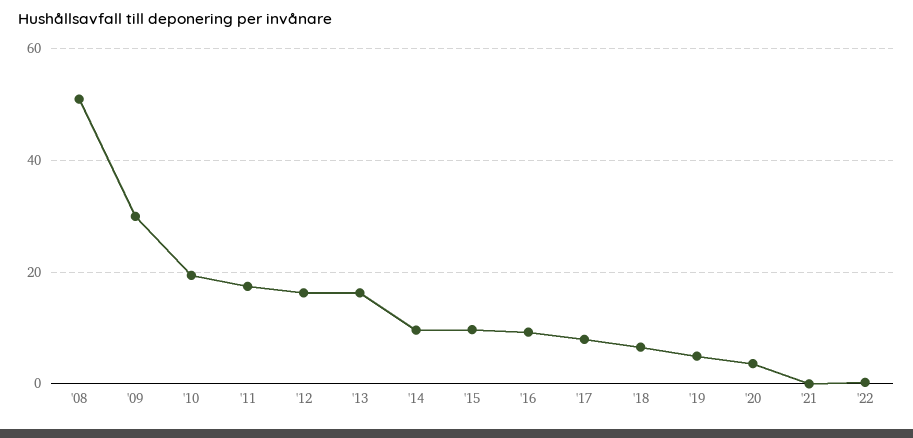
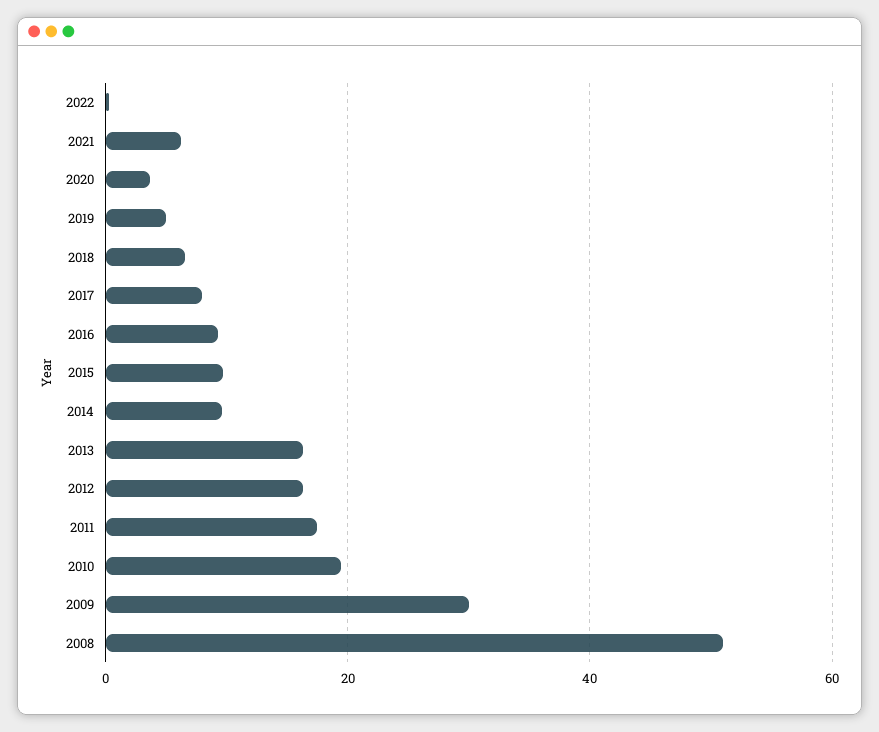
  {
    "'08": 52,
    "'09": 30,
    "'10": 20,
    "'11": 18,
    "'12": 16,
    "'13": 16,
    "'14": 10,
    "'15": 10,
    "'16": 10,
    "'17": 8,
    "'18": 6,
    "'19": 4,
    "'20": 4,
-   "'21": 0,
+   "'21": 6,
    "'22": 0
  }

